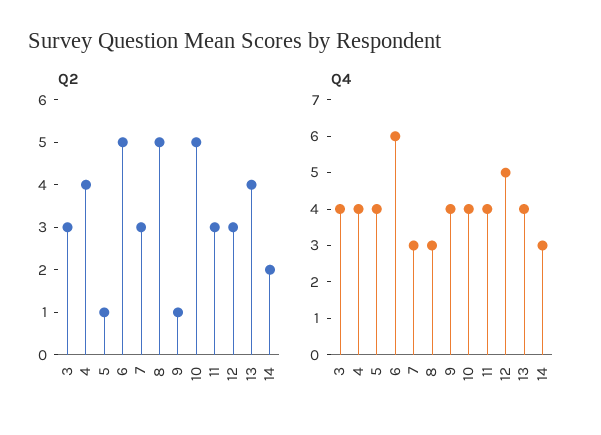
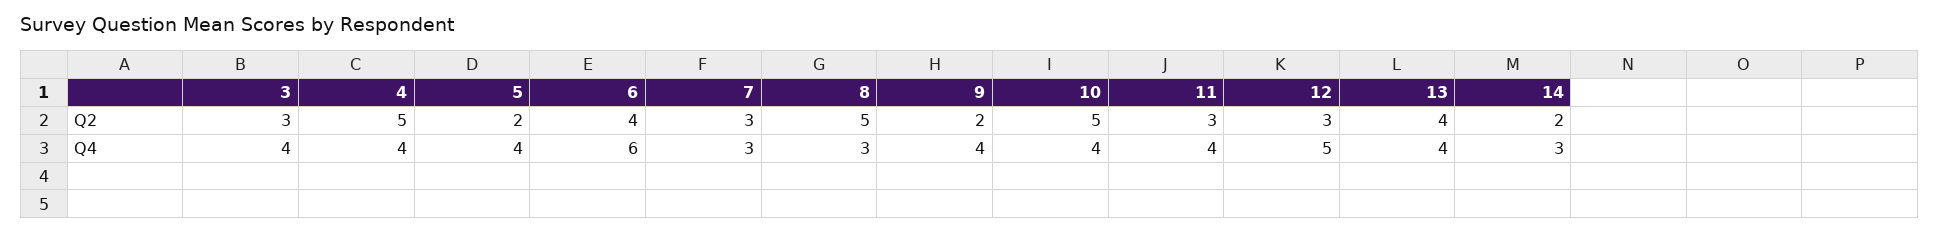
  {
    "Q2": {
      "3": 3,
-     "4": 4,
+     "4": 5,
-     "5": 1,
+     "5": 2,
-     "6": 5,
+     "6": 4,
      "7": 3,
      "8": 5,
-     "9": 1,
+     "9": 2,
      "10": 5,
      "11": 3,
      "12": 3,
      "13": 4,
      "14": 2
    },
    "Q4": {
      "3": 4,
      "4": 4,
      "5": 4,
      "6": 6,
      "7": 3,
      "8": 3,
      "9": 4,
      "10": 4,
      "11": 4,
      "12": 5,
      "13": 4,
      "14": 3
    }
  }

